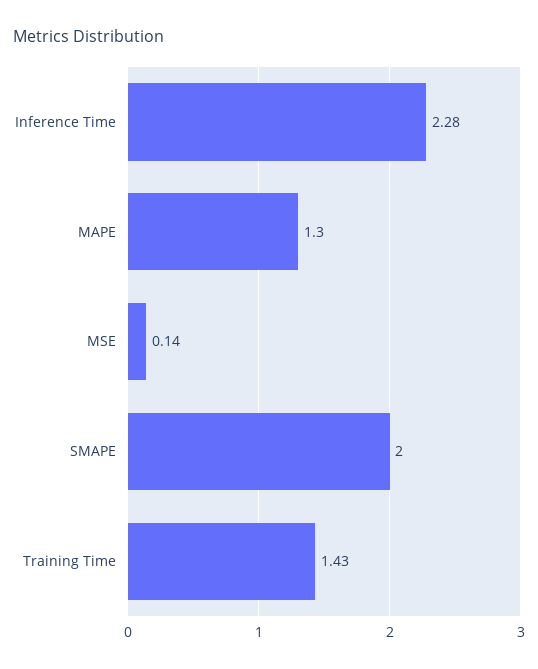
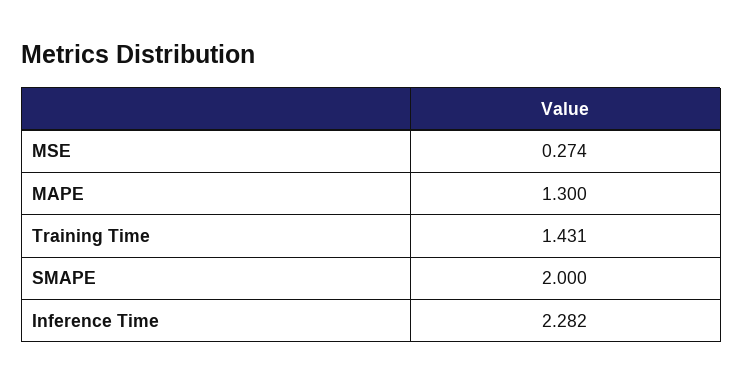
  {
    "Inference Time": 2.282,
    "MAPE": 1.3,
-   "MSE": 0.14,
+   "MSE": 0.274,
    "SMAPE": 2,
    "Training Time": 1.431
  }

